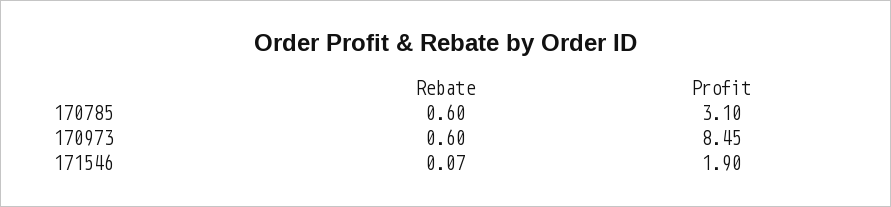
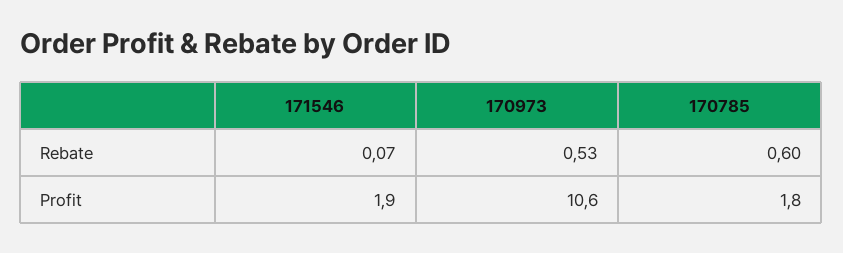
  {
    "Rebate": {
      "170785": 0.6,
-     "170973": 0.6,
+     "170973": 0.53,
      "171546": 0.07
    },
    "Profit": {
-     "170785": 3.1,
+     "170785": 1.8,
-     "170973": 8.45,
+     "170973": 10.6,
      "171546": 1.9
    }
  }

